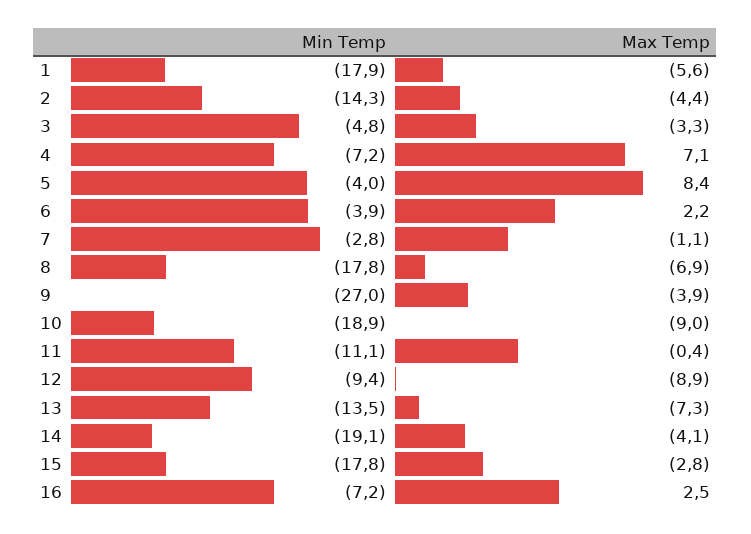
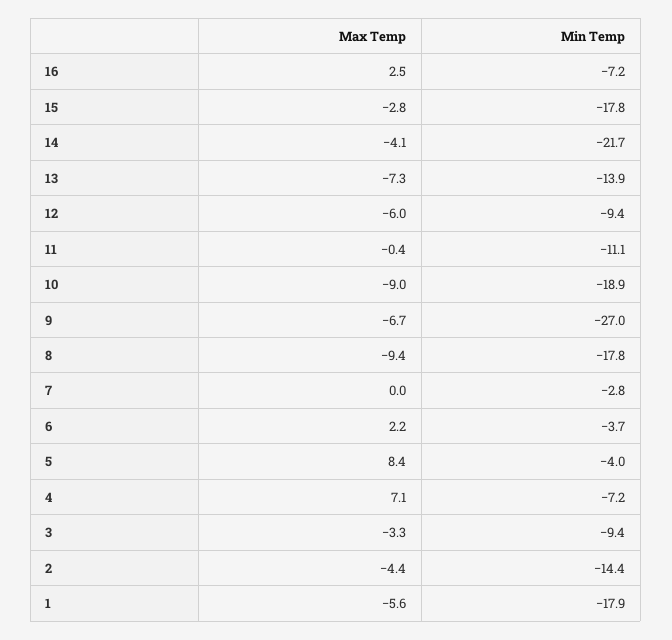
  {
    "Min Temp": {
      "1": -17.9,
-     "2": -14.3,
+     "2": -14.4,
-     "3": -4.8,
+     "3": -9.4,
      "4": -7.2,
      "5": -4,
-     "6": -3.9,
+     "6": -3.7,
      "7": -2.8,
      "8": -17.8,
      "9": -27,
      "10": -18.9,
      "11": -11.1,
      "12": -9.4,
-     "13": -13.5,
+     "13": -13.9,
-     "14": -19.1,
+     "14": -21.7,
      "15": -17.8,
      "16": -7.2
    },
    "Max Temp": {
      "1": -5.6,
      "2": -4.4,
      "3": -3.3,
      "4": 7.1,
      "5": 8.4,
      "6": 2.2,
-     "7": -1.1,
+     "7": 0,
-     "8": -6.9,
+     "8": -9.4,
-     "9": -3.9,
+     "9": -6.7,
      "10": -9,
      "11": -0.4,
-     "12": -8.9,
+     "12": -6,
      "13": -7.3,
      "14": -4.1,
      "15": -2.8,
      "16": 2.5
    }
  }

